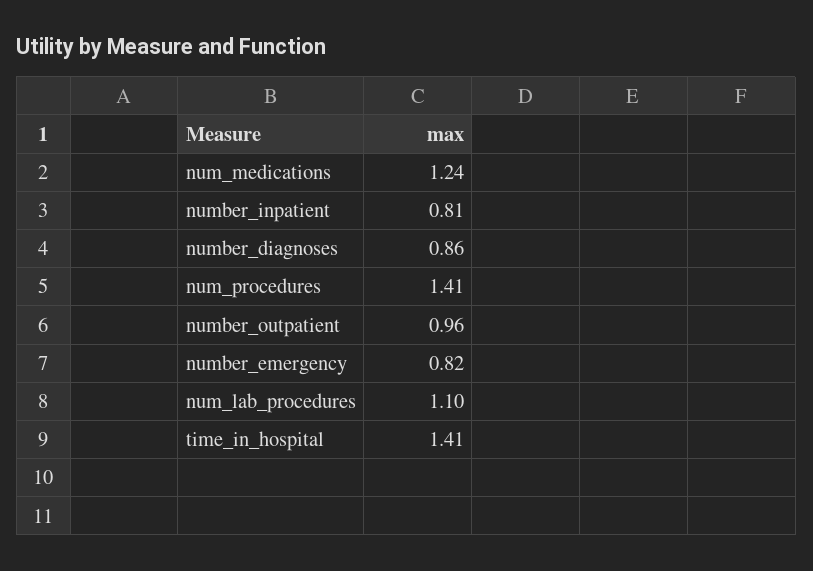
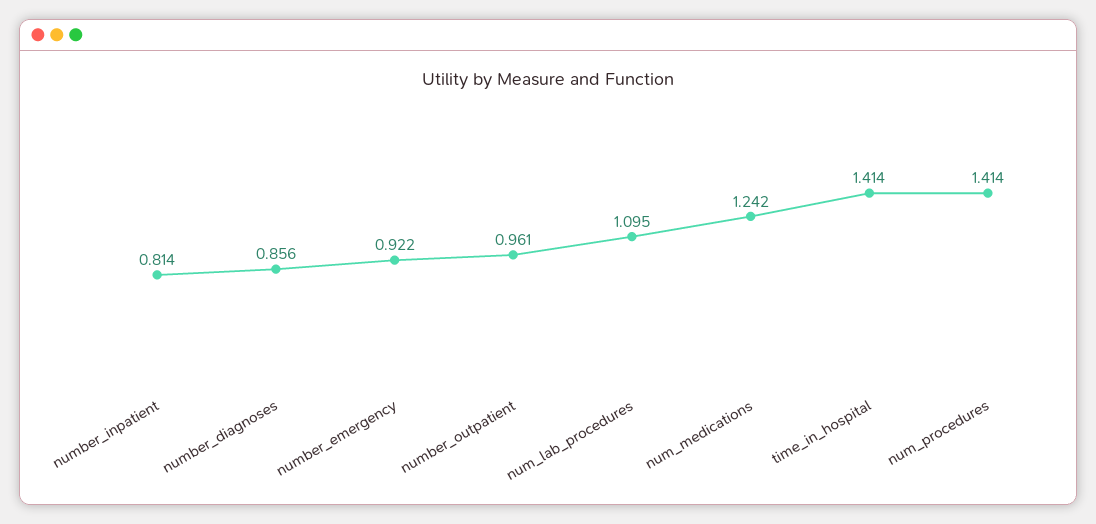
  {
    "num_medications": 1.242,
    "number_inpatient": 0.814,
    "number_diagnoses": 0.856,
    "num_procedures": 1.414,
    "number_outpatient": 0.961,
-   "number_emergency": 0.82,
+   "number_emergency": 0.922,
    "num_lab_procedures": 1.095,
    "time_in_hospital": 1.414
  }

